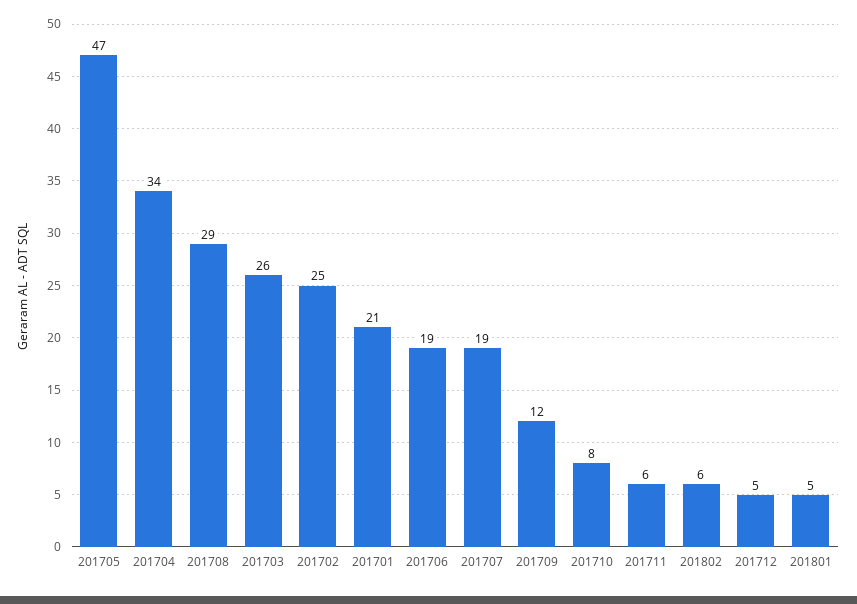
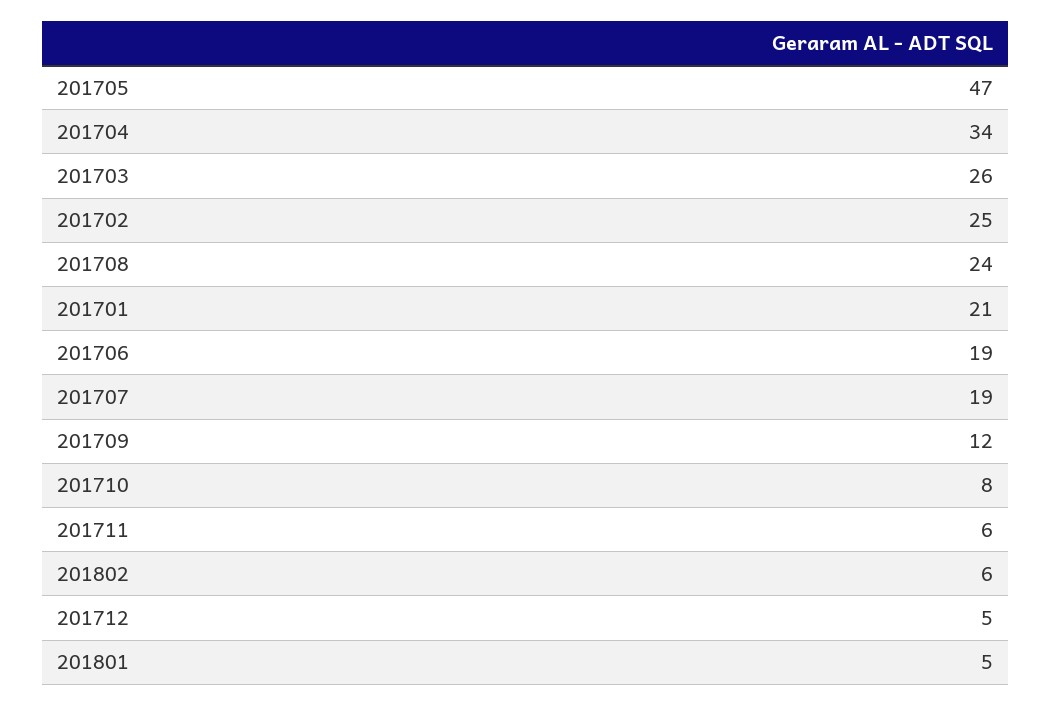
  {
    "201705": 47,
    "201704": 34,
-   "201708": 29,
+   "201708": 24,
    "201703": 26,
    "201702": 25,
    "201701": 21,
    "201706": 19,
    "201707": 19,
    "201709": 12,
    "201710": 8,
    "201711": 6,
    "201802": 6,
    "201712": 5,
    "201801": 5
  }

